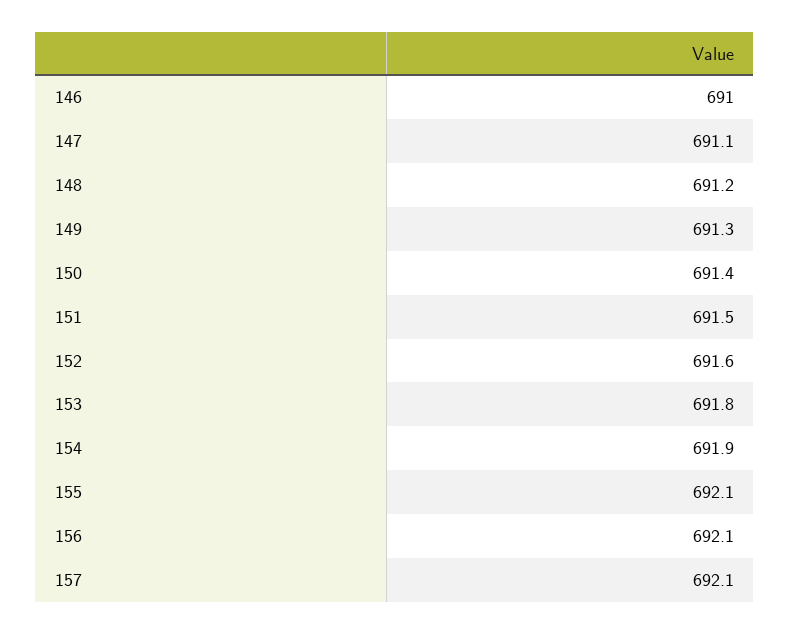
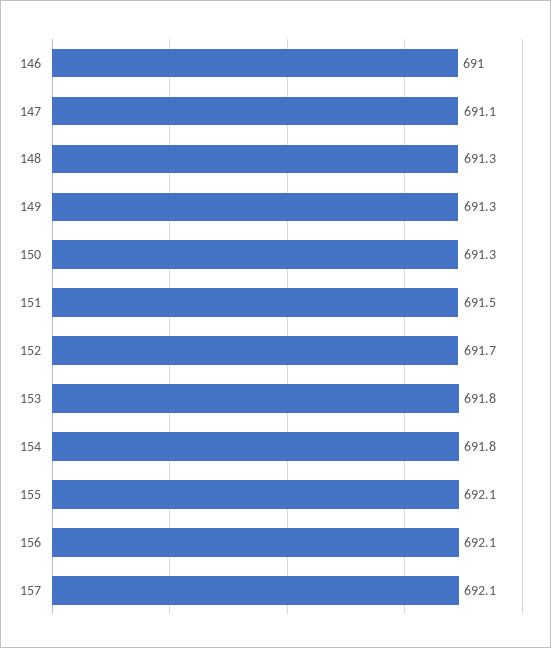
  {
    "146": 691,
    "147": 691.1,
-   "148": 691.2,
+   "148": 691.3,
    "149": 691.3,
-   "150": 691.4,
+   "150": 691.3,
    "151": 691.5,
-   "152": 691.6,
+   "152": 691.7,
    "153": 691.8,
-   "154": 691.9,
+   "154": 691.8,
    "155": 692.1,
    "156": 692.1,
    "157": 692.1
  }

